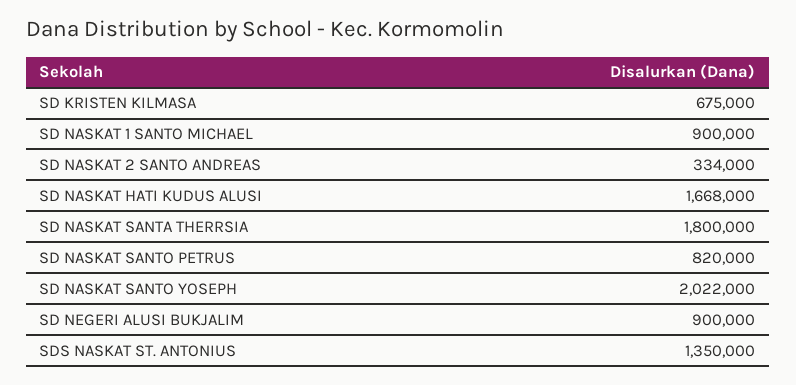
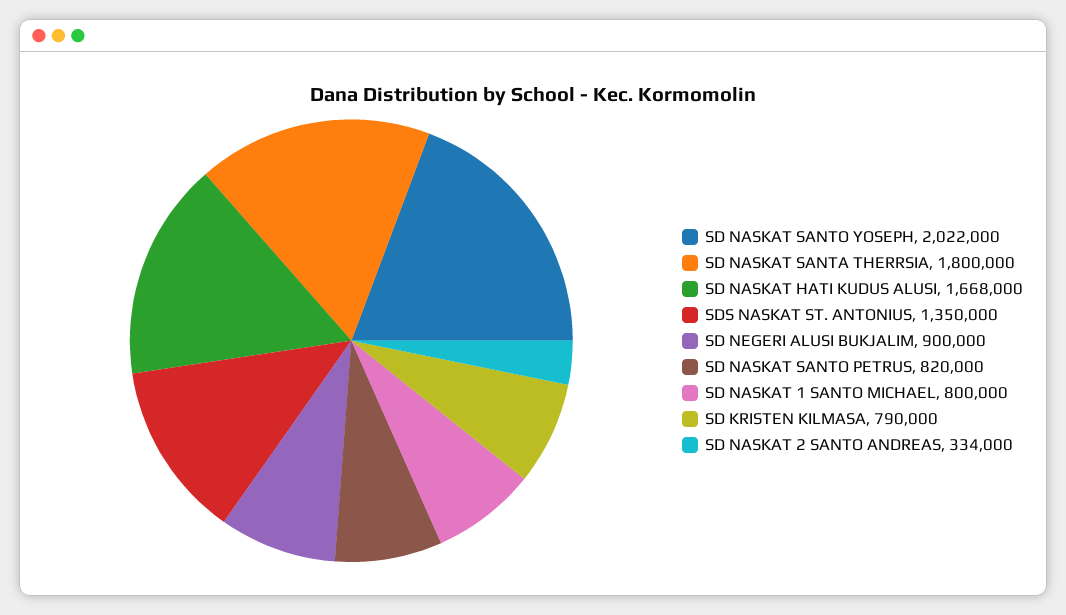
  {
-   "SD KRISTEN KILMASA": 675000,
+   "SD KRISTEN KILMASA": 790000,
-   "SD NASKAT 1 SANTO MICHAEL": 900000,
+   "SD NASKAT 1 SANTO MICHAEL": 800000,
    "SD NASKAT 2 SANTO ANDREAS": 334000,
    "SD NASKAT HATI KUDUS ALUSI": 1668000,
    "SD NASKAT SANTA THERRSIA": 1800000,
    "SD NASKAT SANTO PETRUS": 820000,
    "SD NASKAT SANTO YOSEPH": 2022000,
    "SD NEGERI ALUSI BUKJALIM": 900000,
    "SDS NASKAT ST. ANTONIUS": 1350000
  }

